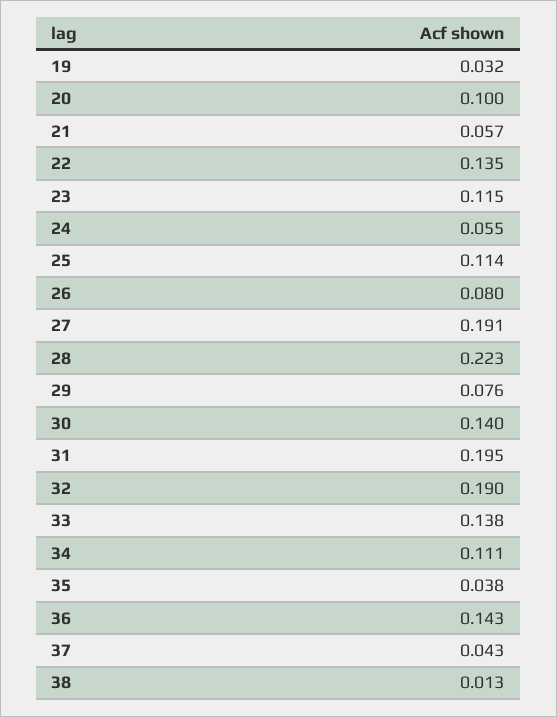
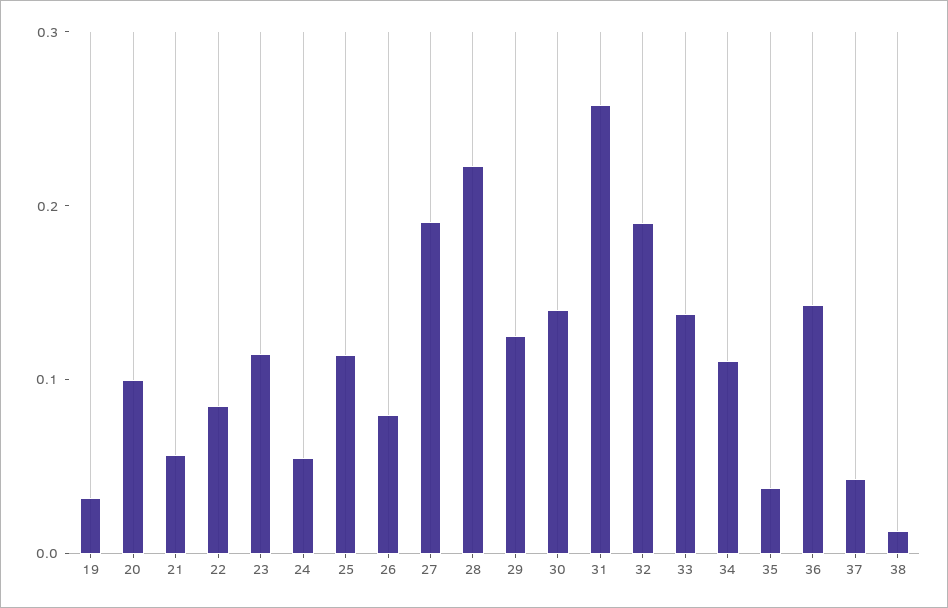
  {
    "19": 0.032,
    "20": 0.1,
    "21": 0.057,
-   "22": 0.135,
+   "22": 0.08,
    "23": 0.115,
    "24": 0.055,
    "25": 0.114,
    "26": 0.08,
    "27": 0.191,
    "28": 0.223,
-   "29": 0.076,
+   "29": 0.12,
    "30": 0.14,
-   "31": 0.195,
+   "31": 0.26,
    "32": 0.19,
    "33": 0.138,
    "34": 0.111,
    "35": 0.038,
    "36": 0.143,
    "37": 0.043,
    "38": 0.013
  }

